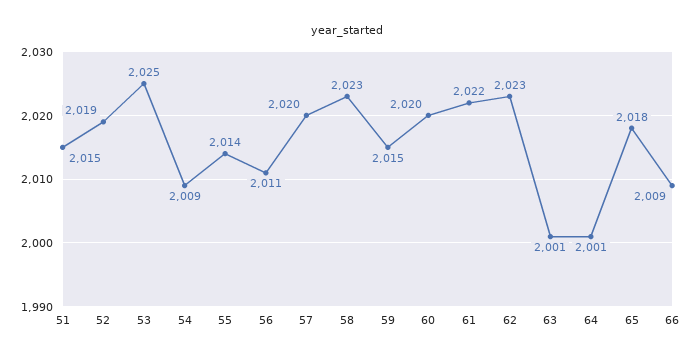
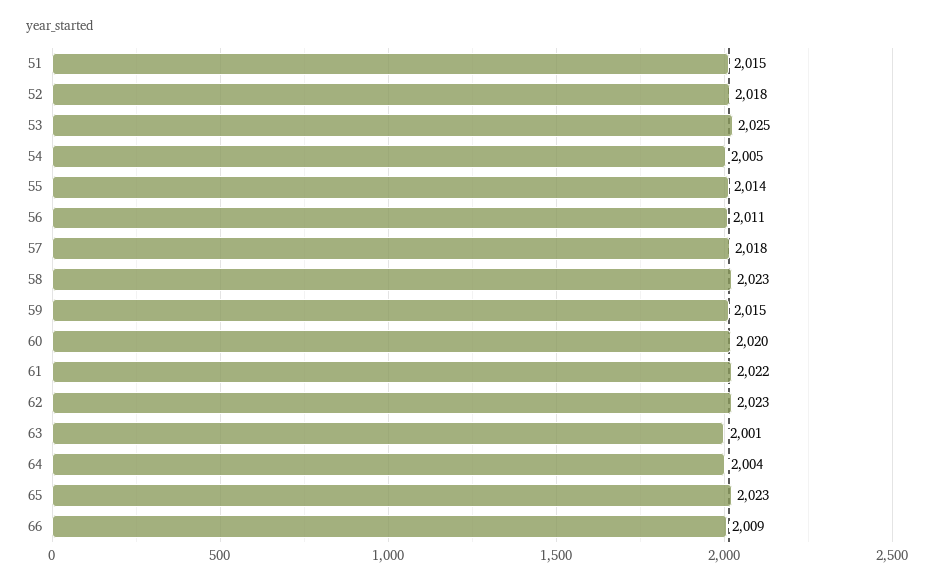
  {
    "51": 2015,
-   "52": 2019,
+   "52": 2018,
    "53": 2025,
-   "54": 2009,
+   "54": 2005,
    "55": 2014,
    "56": 2011,
-   "57": 2020,
+   "57": 2018,
    "58": 2023,
    "59": 2015,
    "60": 2020,
    "61": 2022,
    "62": 2023,
    "63": 2001,
-   "64": 2001,
+   "64": 2004,
-   "65": 2018,
+   "65": 2023,
    "66": 2009
  }

